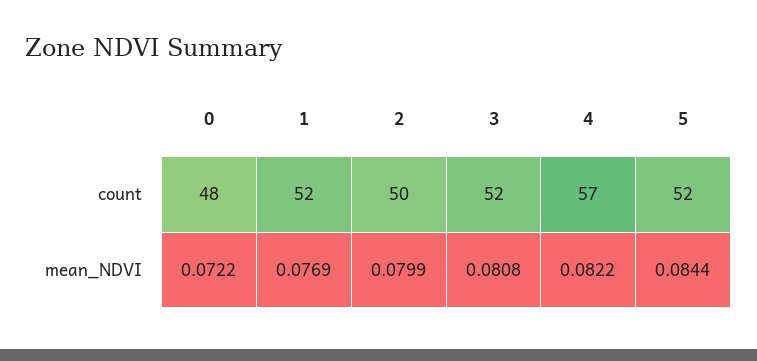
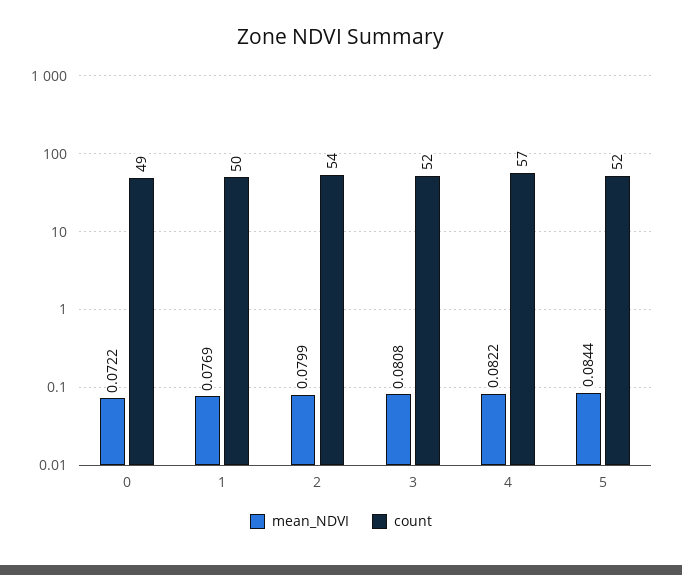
  {
    "count": {
-     "0": 48,
+     "0": 49,
-     "1": 52,
+     "1": 50,
-     "2": 50,
+     "2": 54,
      "3": 52,
      "4": 57,
      "5": 52
    },
    "mean_NDVI": {
      "0": 0.0722,
      "1": 0.0769,
      "2": 0.0799,
      "3": 0.0808,
      "4": 0.0822,
      "5": 0.0844
    }
  }

